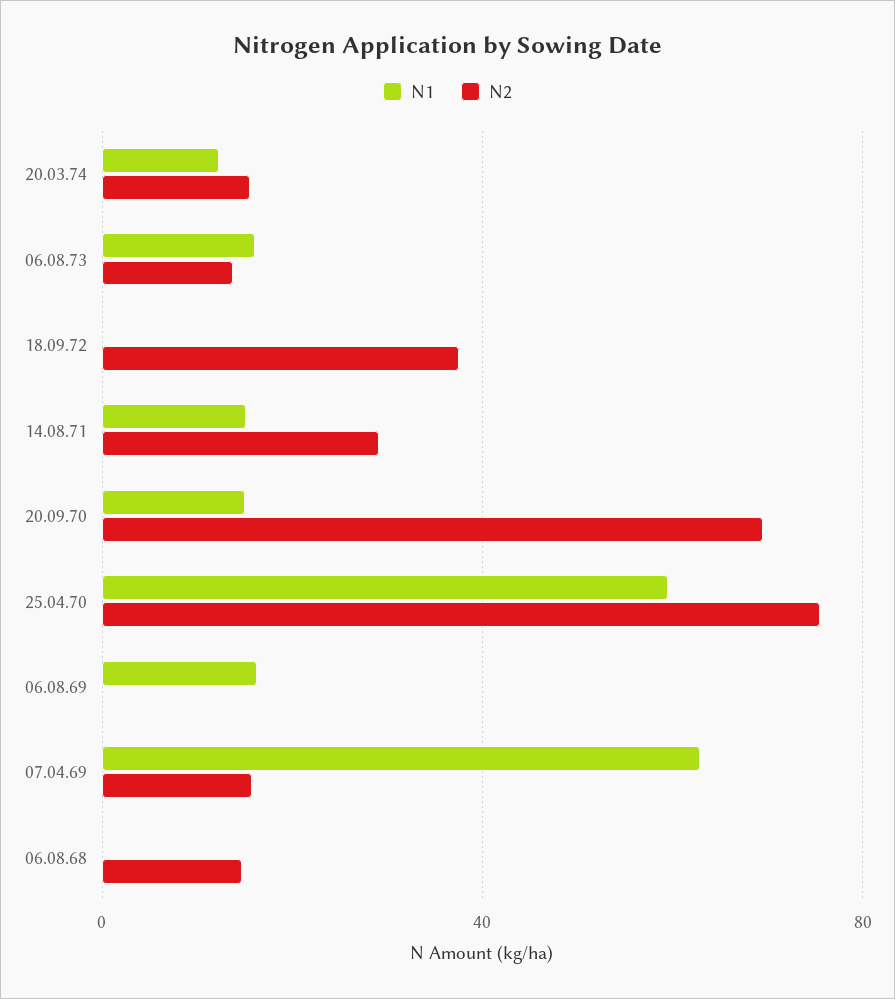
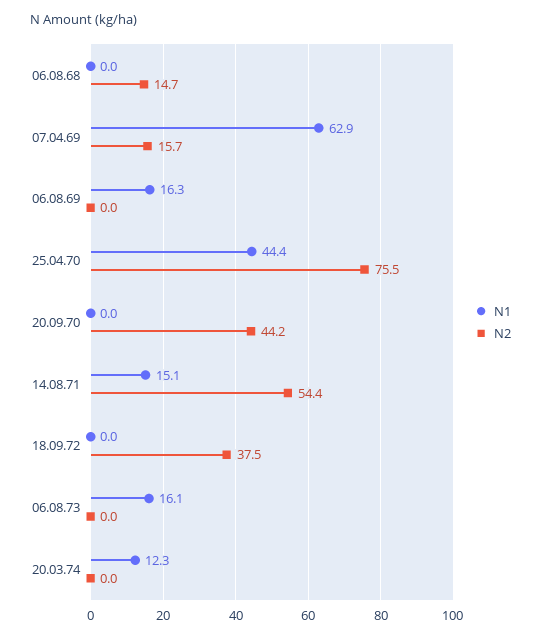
  {
    "N1": {
      "20.03.74": 12.3,
      "06.08.73": 16.1,
      "18.09.72": 0,
      "14.08.71": 15.1,
-     "20.09.70": 15,
+     "20.09.70": 0,
-     "25.04.70": 60,
+     "25.04.70": 44.4,
      "06.08.69": 16.3,
      "07.04.69": 62.9,
      "06.08.68": 0
    },
    "N2": {
-     "20.03.74": 15,
+     "20.03.74": 0,
-     "06.08.73": 15,
+     "06.08.73": 0,
      "18.09.72": 37.5,
-     "14.08.71": 30,
+     "14.08.71": 54.4,
-     "20.09.70": 70,
+     "20.09.70": 44.2,
      "25.04.70": 75.5,
      "06.08.69": 0,
      "07.04.69": 15.7,
      "06.08.68": 14.7
    }
  }

